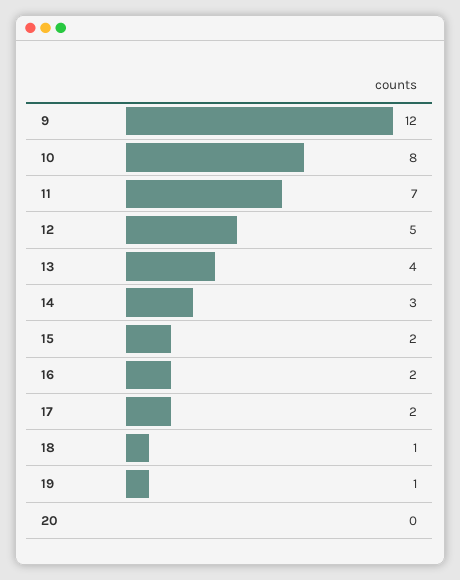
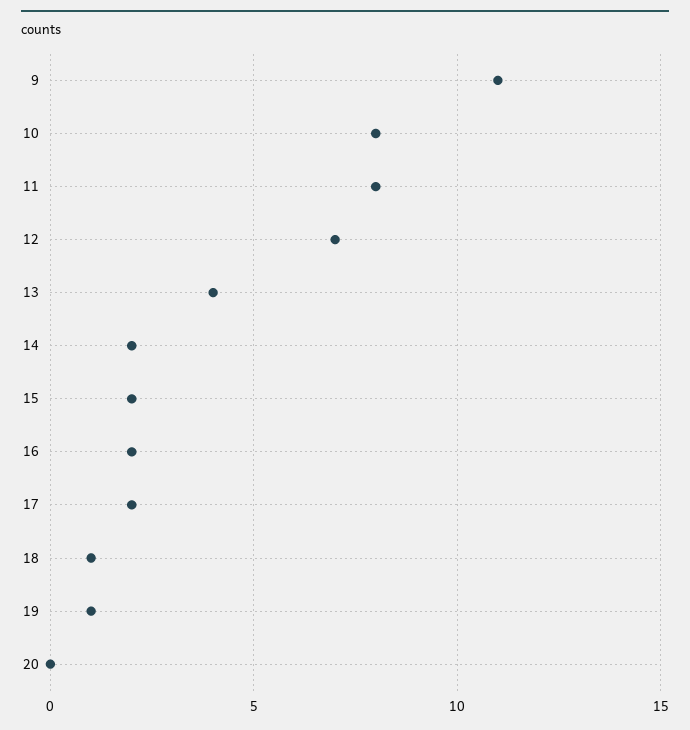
  {
-   "9": 12,
+   "9": 11,
    "10": 8,
-   "11": 7,
+   "11": 8,
-   "12": 5,
+   "12": 7,
    "13": 4,
-   "14": 3,
+   "14": 2,
    "15": 2,
    "16": 2,
    "17": 2,
    "18": 1,
    "19": 1,
    "20": 0
  }

